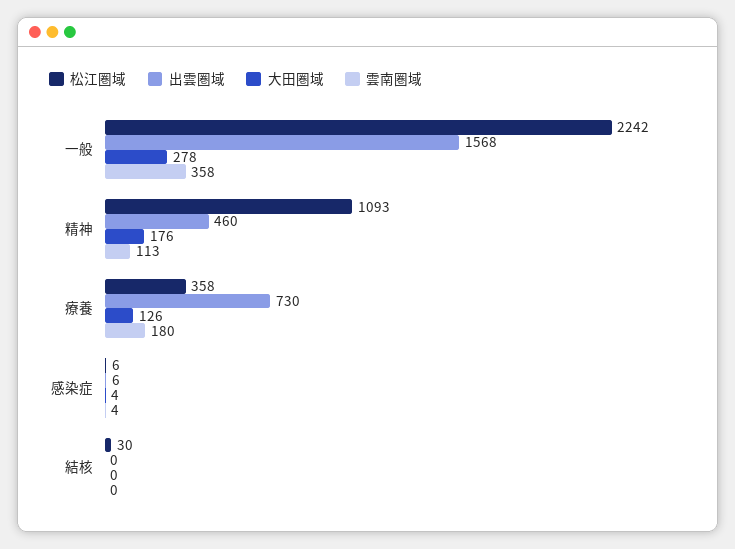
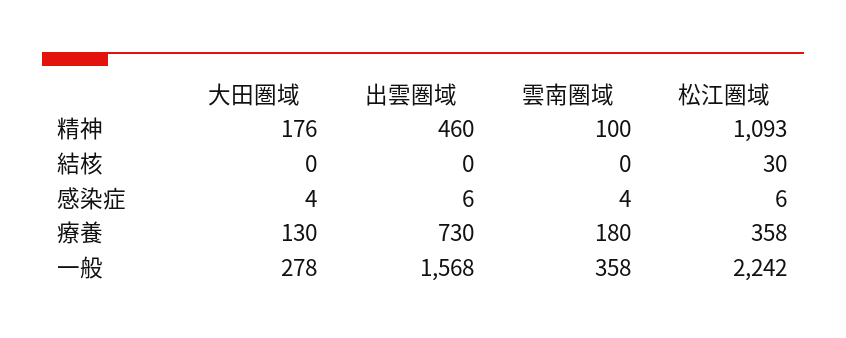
  {
    "松江圏域": {
      "一般": 2242,
      "精神": 1093,
      "療養": 358,
      "感染症": 6,
      "結核": 30
    },
    "出雲圏域": {
      "一般": 1568,
      "精神": 460,
      "療養": 730,
      "感染症": 6,
      "結核": 0
    },
    "大田圏域": {
      "一般": 278,
      "精神": 176,
-     "療養": 126,
+     "療養": 130,
      "感染症": 4,
      "結核": 0
    },
    "雲南圏域": {
      "一般": 358,
-     "精神": 113,
+     "精神": 100,
      "療養": 180,
      "感染症": 4,
      "結核": 0
    }
  }

